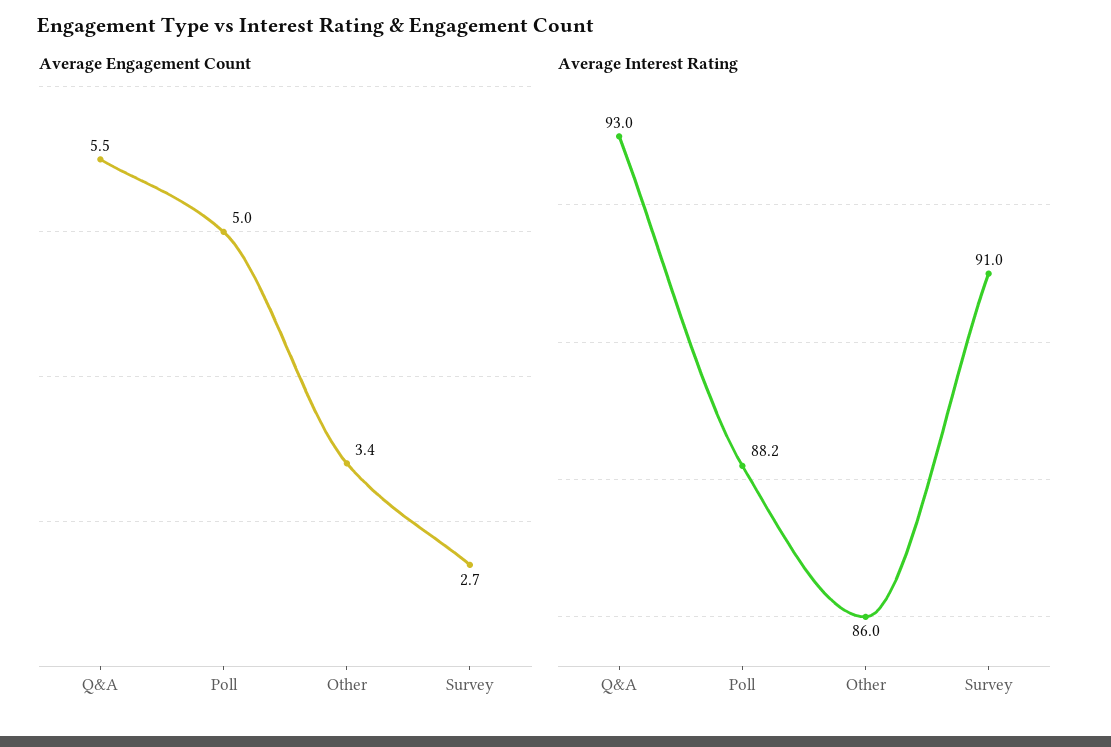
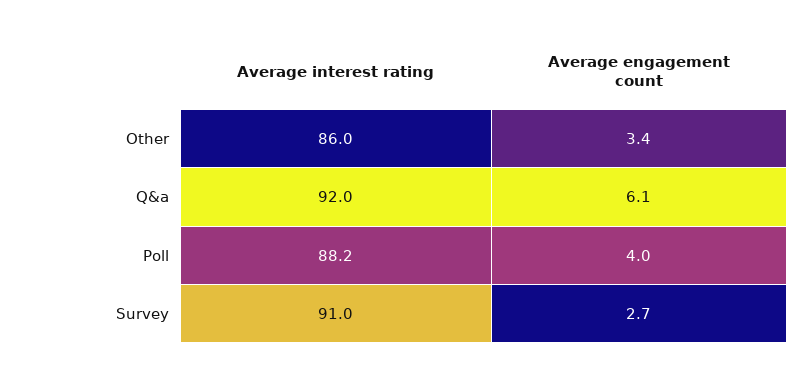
  {
    "Average Engagement Count": {
-     "Q&A": 5.5,
+     "Q&A": 6.1,
-     "Poll": 5,
+     "Poll": 4,
      "Other": 3.4,
      "Survey": 2.7
    },
    "Average Interest Rating": {
-     "Q&A": 93,
+     "Q&A": 92,
      "Poll": 88.2,
      "Other": 86,
      "Survey": 91
    }
  }

